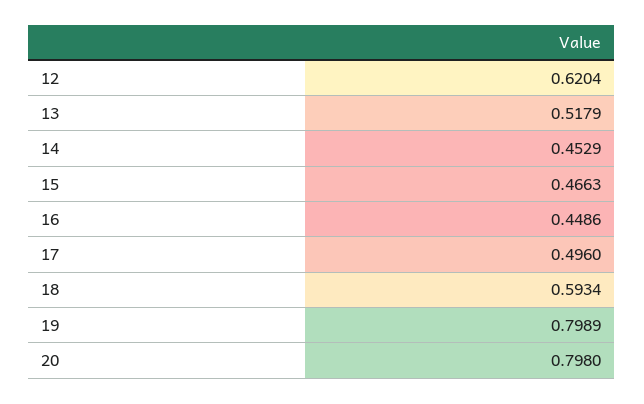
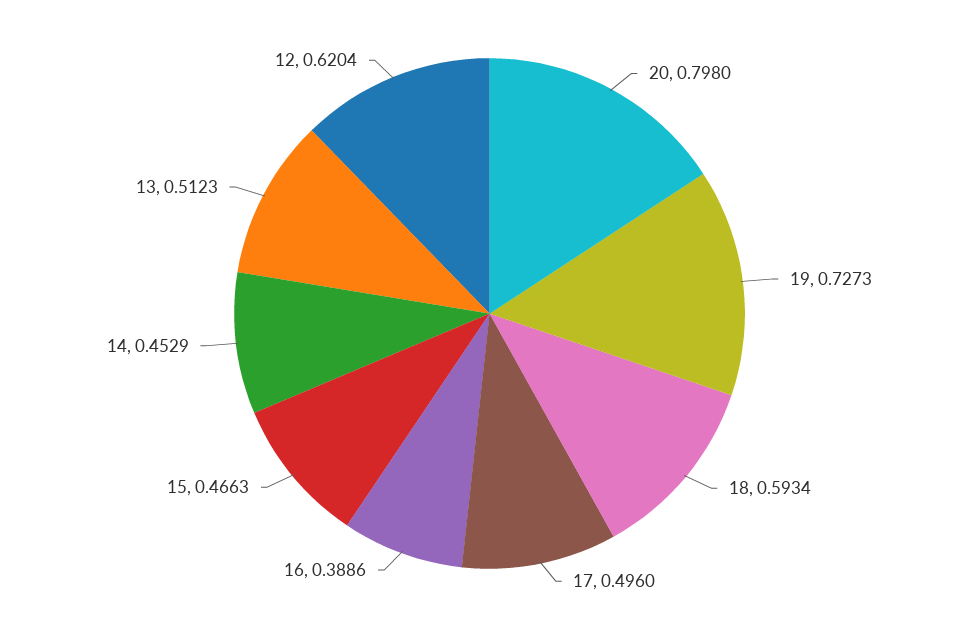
  {
    "12": 0.6204,
-   "13": 0.5179,
+   "13": 0.5123,
    "14": 0.4529,
    "15": 0.4663,
-   "16": 0.4486,
+   "16": 0.3886,
    "17": 0.496,
    "18": 0.5934,
-   "19": 0.7989,
+   "19": 0.7273,
    "20": 0.798
  }

